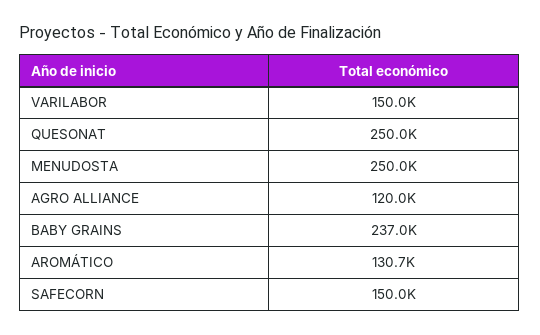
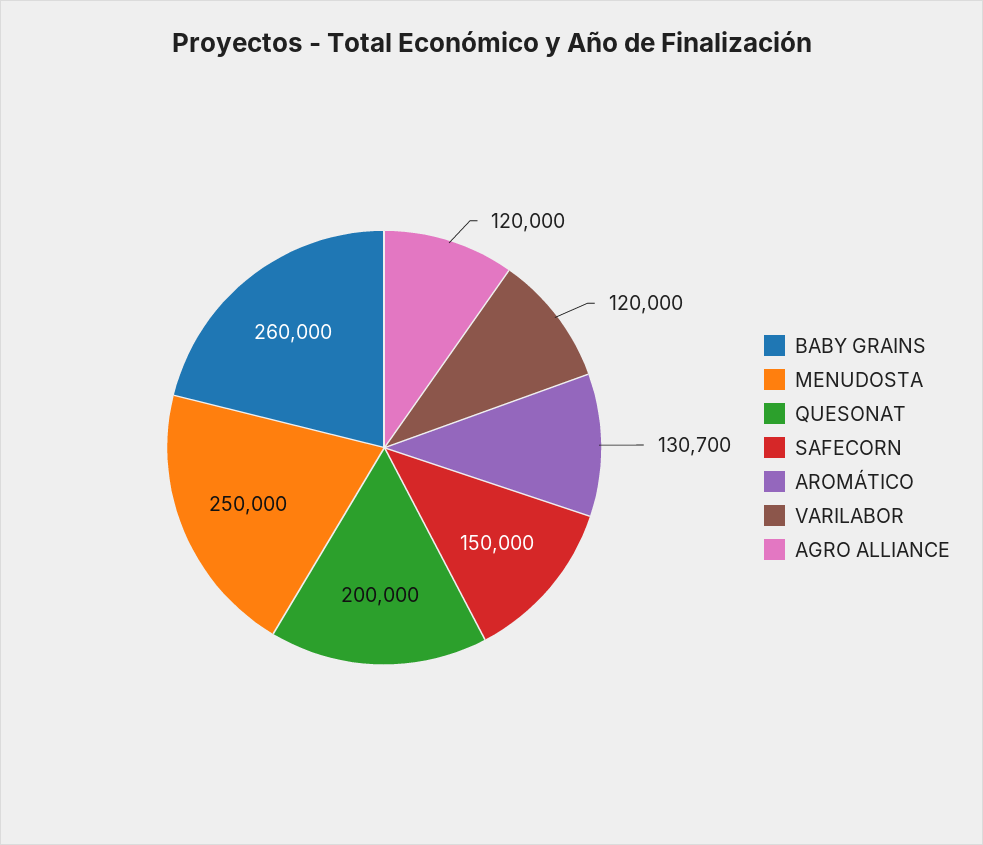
  {
-   "VARILABOR": 150000,
+   "VARILABOR": 120000,
-   "QUESONAT": 250000,
+   "QUESONAT": 200000,
    "MENUDOSTA": 250000,
    "AGRO ALLIANCE": 120000,
-   "BABY GRAINS": 237000,
+   "BABY GRAINS": 260000,
    "AROMÁTICO": 130700,
    "SAFECORN": 150000
  }

